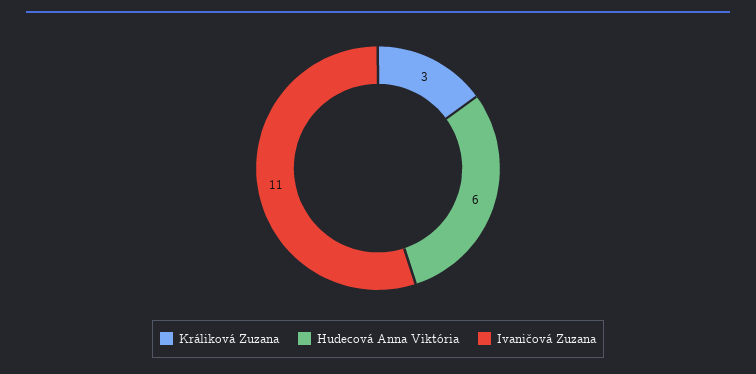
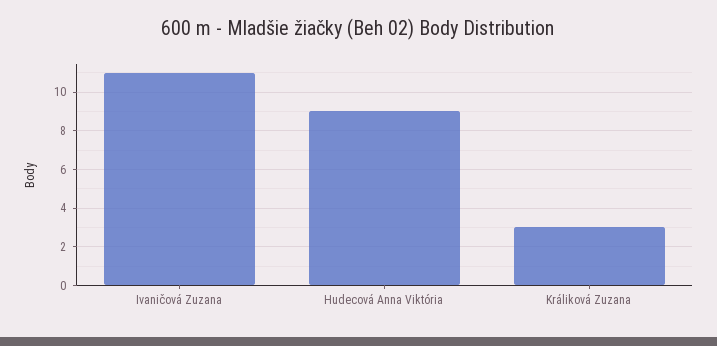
  {
    "Králiková Zuzana": 3,
-   "Hudecová Anna Viktória": 6,
+   "Hudecová Anna Viktória": 9,
    "Ivaničová Zuzana": 11
  }

